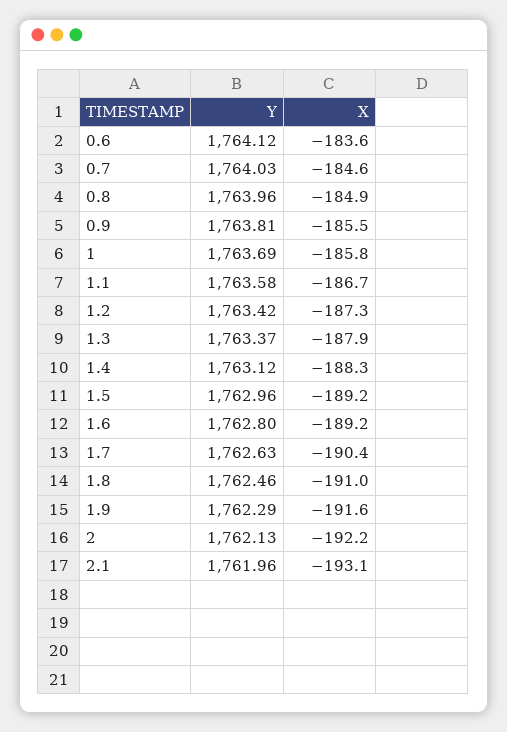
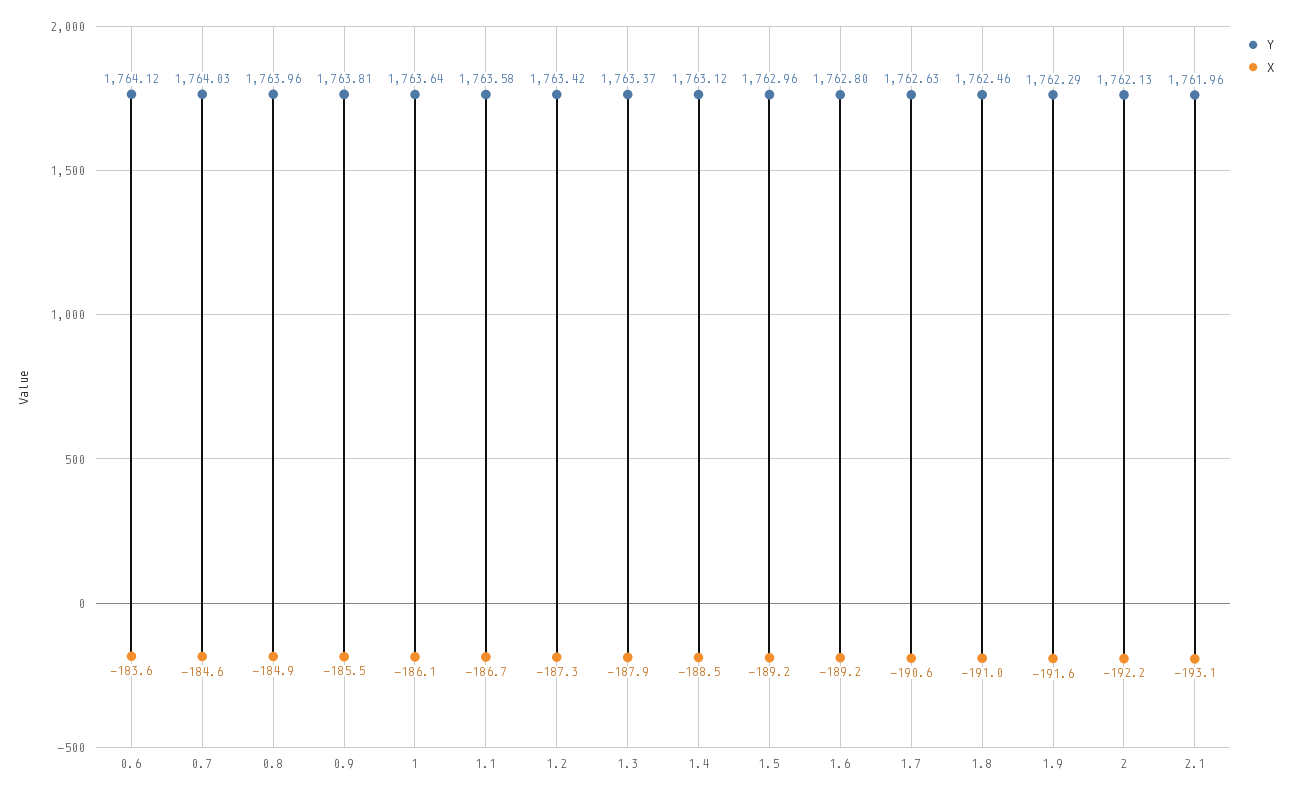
  {
    "Y": {
      "0.6": 1764.12,
      "0.7": 1764.03,
      "0.8": 1763.96,
      "0.9": 1763.81,
-     "1": 1763.69,
+     "1": 1763.64,
      "1.1": 1763.58,
      "1.2": 1763.42,
      "1.3": 1763.37,
      "1.4": 1763.12,
      "1.5": 1762.96,
      "1.6": 1762.8,
      "1.7": 1762.63,
      "1.8": 1762.46,
      "1.9": 1762.29,
      "2": 1762.13,
      "2.1": 1761.96
    },
    "X": {
      "0.6": -183.6,
      "0.7": -184.6,
      "0.8": -184.9,
      "0.9": -185.5,
-     "1": -185.8,
+     "1": -186.1,
      "1.1": -186.7,
      "1.2": -187.3,
      "1.3": -187.9,
-     "1.4": -188.3,
+     "1.4": -188.5,
      "1.5": -189.2,
      "1.6": -189.2,
-     "1.7": -190.4,
+     "1.7": -190.6,
      "1.8": -191,
      "1.9": -191.6,
      "2": -192.2,
      "2.1": -193.1
    }
  }

